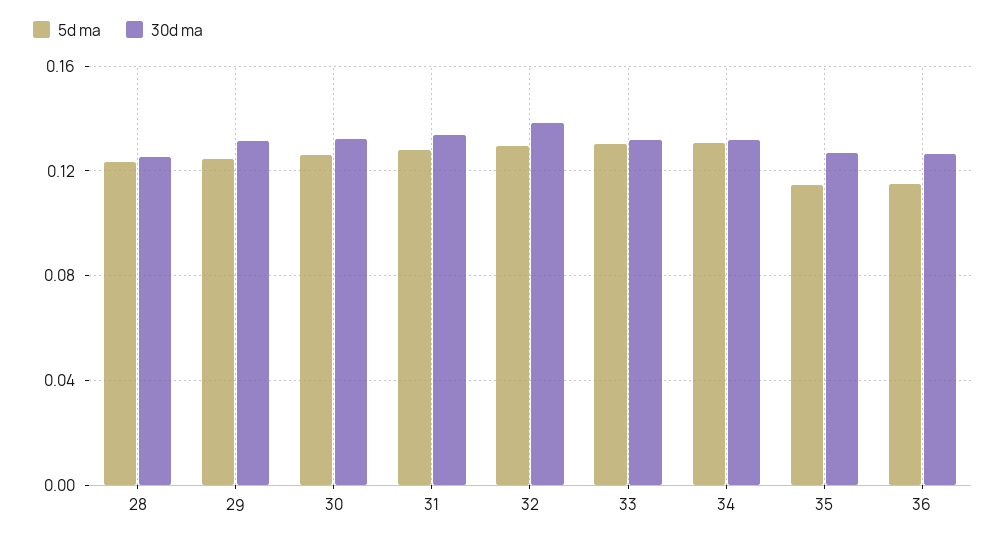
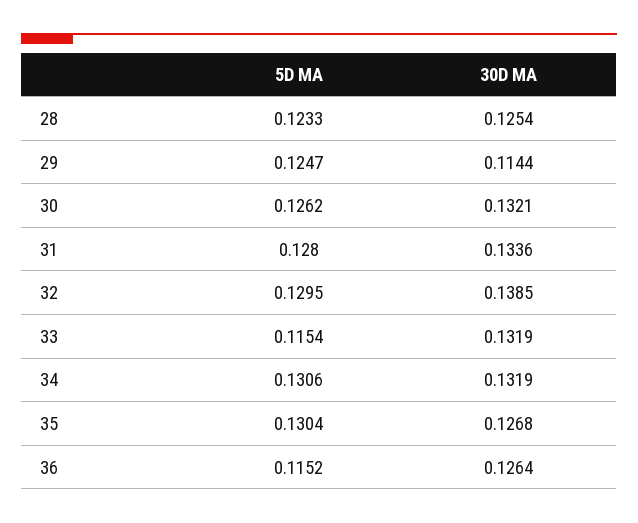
  {
    "5d ma": {
      "28": 0.1233,
      "29": 0.1247,
      "30": 0.1262,
      "31": 0.128,
      "32": 0.1295,
-     "33": 0.13,
+     "33": 0.1154,
      "34": 0.1306,
-     "35": 0.115,
+     "35": 0.1304,
      "36": 0.1152
    },
    "30d ma": {
      "28": 0.1254,
-     "29": 0.13,
+     "29": 0.1144,
      "30": 0.1321,
      "31": 0.1336,
      "32": 0.1385,
      "33": 0.1319,
      "34": 0.1319,
      "35": 0.1268,
      "36": 0.1264
    }
  }

